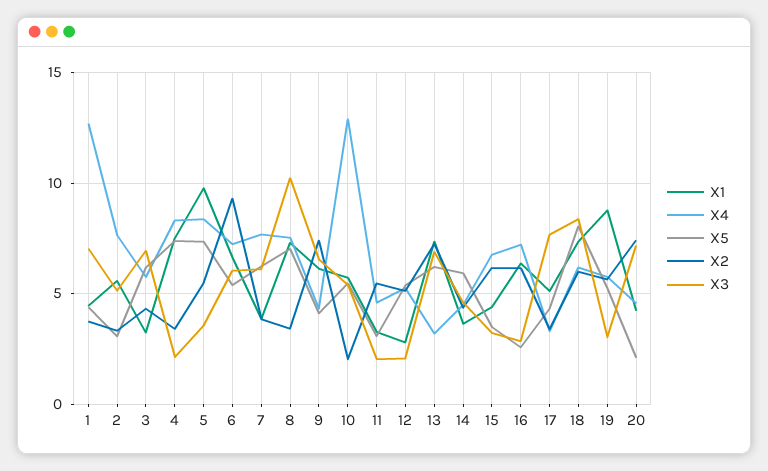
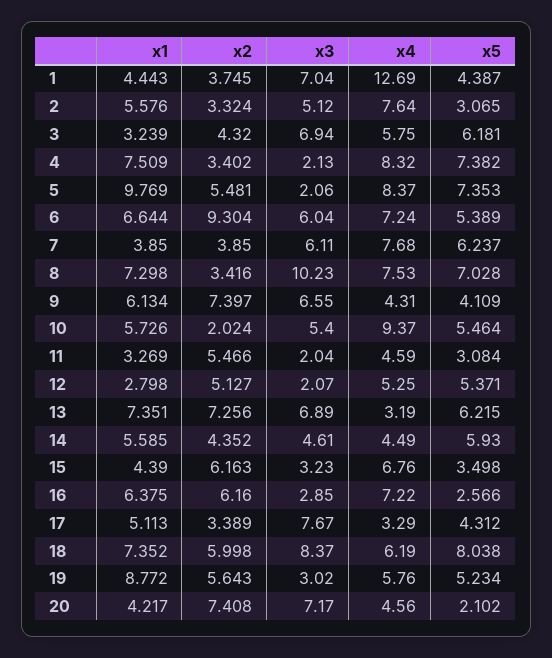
  {
    "X1": {
      "1": 4.443,
      "2": 5.576,
      "3": 3.239,
      "4": 7.509,
      "5": 9.769,
      "6": 6.644,
      "7": 3.85,
      "8": 7.298,
      "9": 6.134,
      "10": 5.726,
      "11": 3.269,
      "12": 2.798,
      "13": 7.351,
-     "14": 3.5,
+     "14": 5.585,
      "15": 4.39,
      "16": 6.375,
      "17": 5.113,
      "18": 7.352,
      "19": 8.772,
      "20": 4.217
    },
    "X4": {
      "1": 12.69,
      "2": 7.64,
      "3": 5.75,
      "4": 8.32,
      "5": 8.37,
      "6": 7.24,
      "7": 7.68,
      "8": 7.53,
      "9": 4.31,
-     "10": 13,
+     "10": 9.37,
      "11": 4.59,
      "12": 5.25,
      "13": 3.19,
      "14": 4.49,
      "15": 6.76,
      "16": 7.22,
      "17": 3.29,
      "18": 6.19,
      "19": 5.76,
      "20": 4.56
    },
    "X5": {
      "1": 4.387,
      "2": 3.065,
      "3": 6.181,
      "4": 7.382,
      "5": 7.353,
      "6": 5.389,
      "7": 6.237,
      "8": 7.028,
      "9": 4.109,
      "10": 5.464,
      "11": 3.084,
      "12": 5.371,
      "13": 6.215,
      "14": 5.93,
      "15": 3.498,
      "16": 2.566,
      "17": 4.312,
      "18": 8.038,
      "19": 5.234,
      "20": 2.102
    },
    "X2": {
      "1": 3.745,
      "2": 3.324,
      "3": 4.32,
      "4": 3.402,
      "5": 5.481,
      "6": 9.304,
      "7": 3.85,
      "8": 3.416,
      "9": 7.397,
      "10": 2.024,
      "11": 5.466,
      "12": 5.127,
      "13": 7.256,
      "14": 4.352,
      "15": 6.163,
      "16": 6.16,
      "17": 3.389,
      "18": 5.998,
      "19": 5.643,
      "20": 7.408
    },
    "X3": {
      "1": 7.04,
      "2": 5.12,
      "3": 6.94,
      "4": 2.13,
-     "5": 3.5,
+     "5": 2.06,
      "6": 6.04,
      "7": 6.11,
      "8": 10.23,
      "9": 6.55,
      "10": 5.4,
      "11": 2.04,
      "12": 2.07,
      "13": 6.89,
      "14": 4.61,
      "15": 3.23,
      "16": 2.85,
      "17": 7.67,
      "18": 8.37,
      "19": 3.02,
      "20": 7.17
    }
  }

